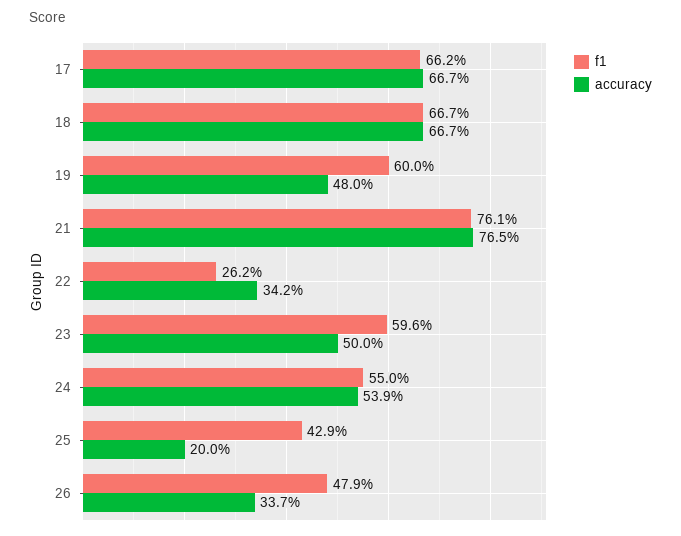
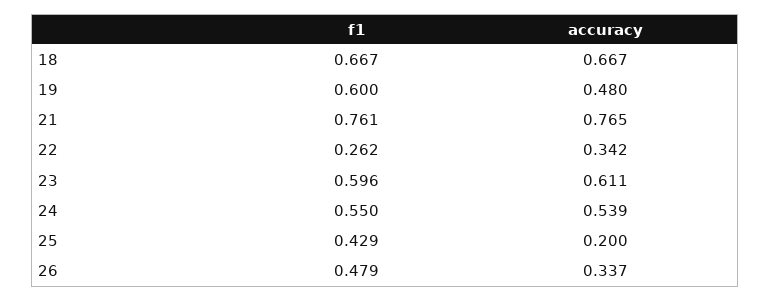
  {
    "f1": {
-     "17": 0.662,
      "18": 0.667,
      "19": 0.6,
      "21": 0.761,
      "22": 0.262,
      "23": 0.596,
      "24": 0.55,
      "25": 0.429,
      "26": 0.479
    },
    "accuracy": {
-     "17": 0.667,
      "18": 0.667,
      "19": 0.48,
      "21": 0.765,
      "22": 0.342,
-     "23": 0.5,
+     "23": 0.611,
      "24": 0.539,
      "25": 0.2,
      "26": 0.337
    }
  }

